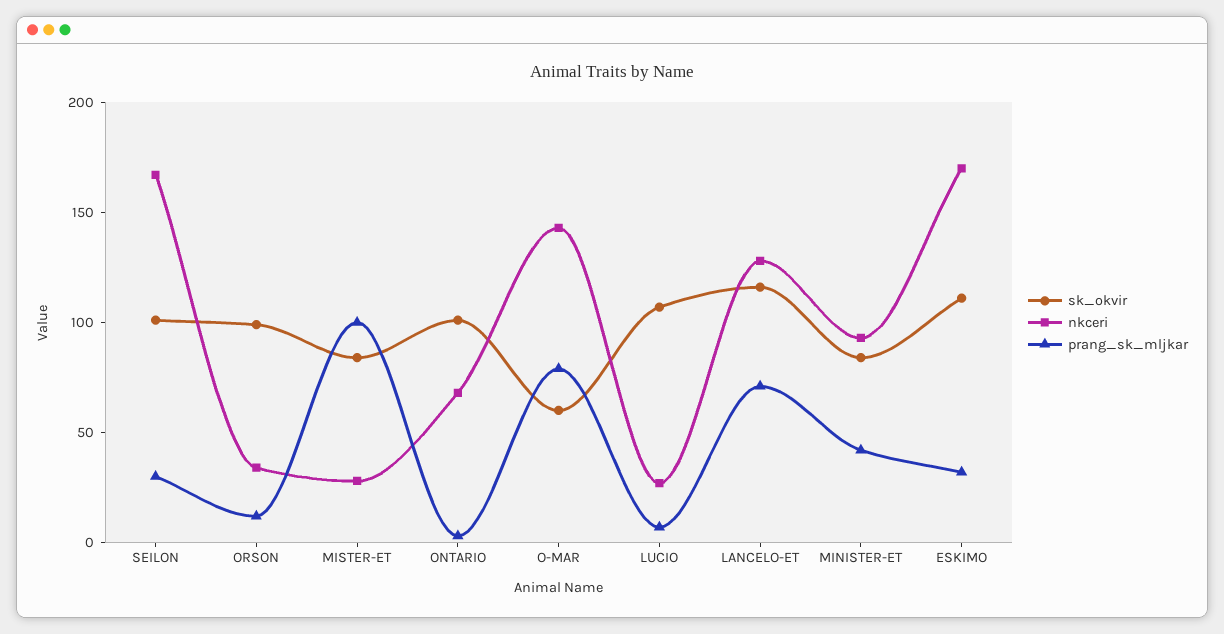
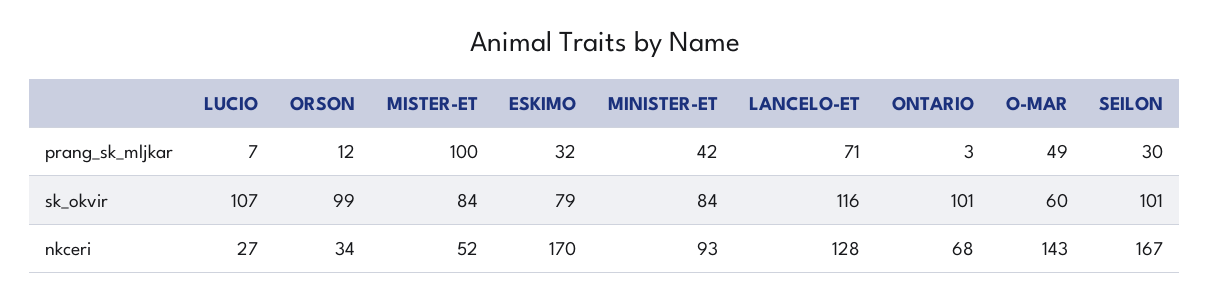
  {
    "sk_okvir": {
      "SEILON": 101,
      "ORSON": 99,
      "MISTER-ET": 84,
      "ONTARIO": 101,
      "O-MAR": 60,
      "LUCIO": 107,
      "LANCELO-ET": 116,
      "MINISTER-ET": 84,
-     "ESKIMO": 110
+     "ESKIMO": 79
    },
    "nkceri": {
      "SEILON": 167,
      "ORSON": 34,
-     "MISTER-ET": 30,
+     "MISTER-ET": 52,
      "ONTARIO": 68,
      "O-MAR": 143,
      "LUCIO": 27,
      "LANCELO-ET": 128,
      "MINISTER-ET": 93,
      "ESKIMO": 170
    },
    "prang_sk_mljkar": {
      "SEILON": 30,
      "ORSON": 12,
      "MISTER-ET": 100,
      "ONTARIO": 3,
-     "O-MAR": 80,
+     "O-MAR": 49,
      "LUCIO": 7,
      "LANCELO-ET": 71,
      "MINISTER-ET": 42,
      "ESKIMO": 32
    }
  }

